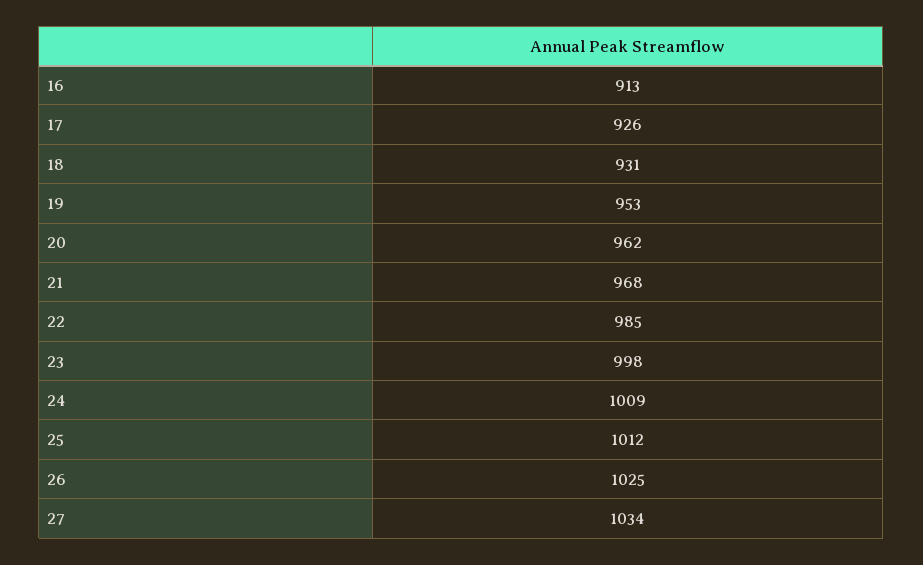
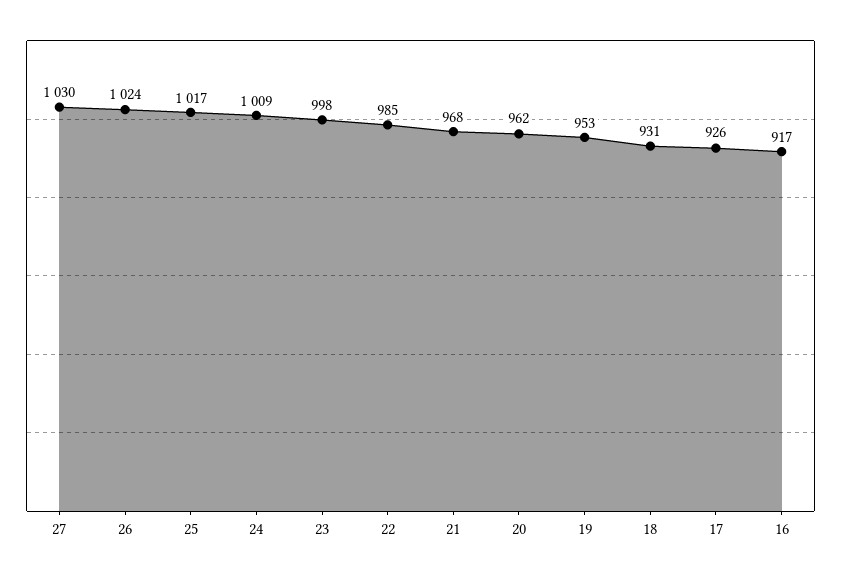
  {
-   "16": 913,
+   "16": 917,
    "17": 926,
    "18": 931,
    "19": 953,
    "20": 962,
    "21": 968,
    "22": 985,
    "23": 998,
    "24": 1009,
-   "25": 1012,
+   "25": 1017,
-   "26": 1025,
+   "26": 1024,
-   "27": 1034
+   "27": 1030
  }

